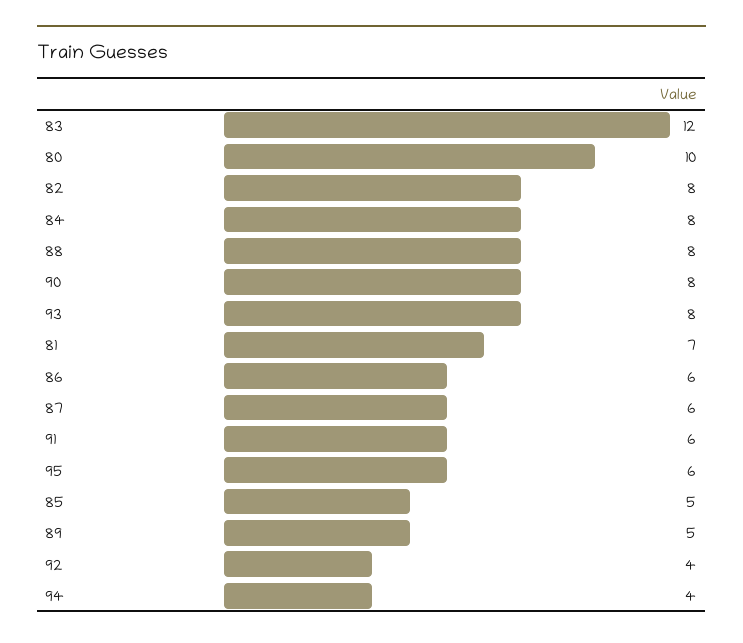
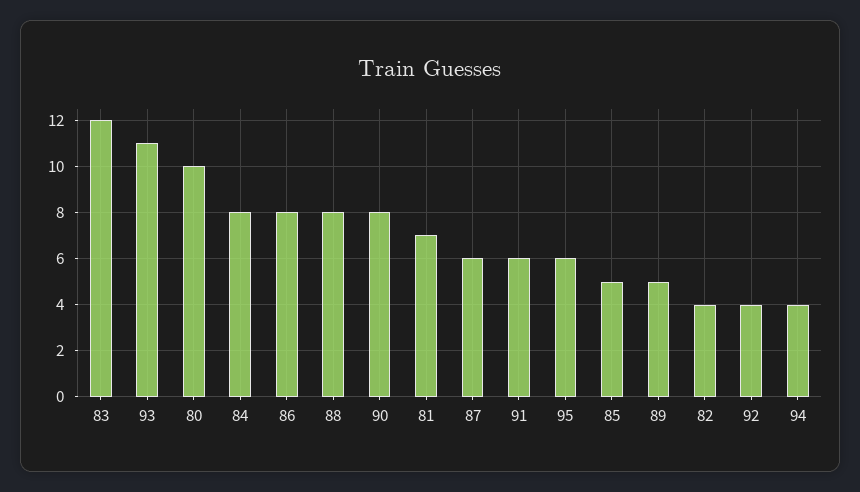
  {
    "83": 12,
    "80": 10,
-   "82": 8,
+   "82": 4,
    "84": 8,
    "88": 8,
    "90": 8,
-   "93": 8,
+   "93": 11,
    "81": 7,
-   "86": 6,
+   "86": 8,
    "87": 6,
    "91": 6,
    "95": 6,
    "85": 5,
    "89": 5,
    "92": 4,
    "94": 4
  }

